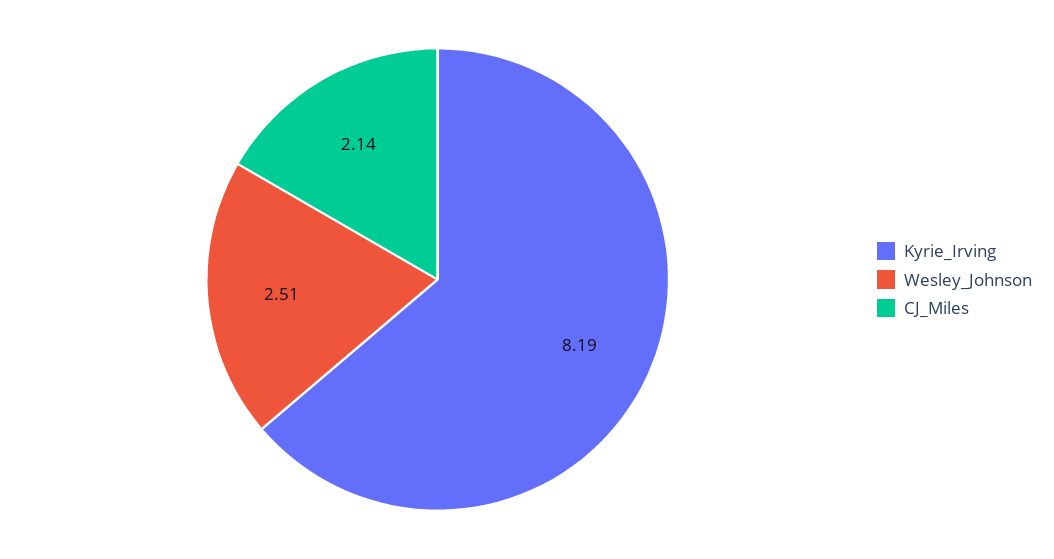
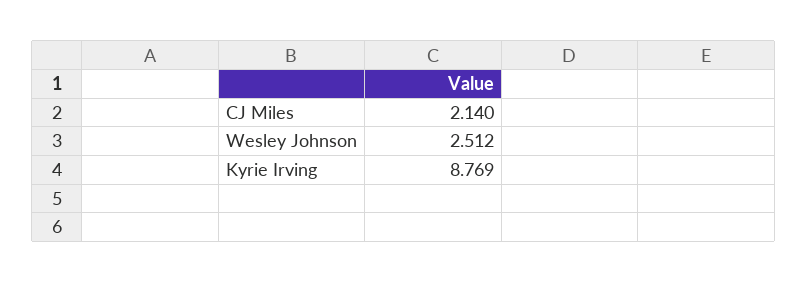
  {
-   "Kyrie_Irving": 8.19,
+   "Kyrie_Irving": 8.769,
    "Wesley_Johnson": 2.512,
    "CJ_Miles": 2.14
  }

